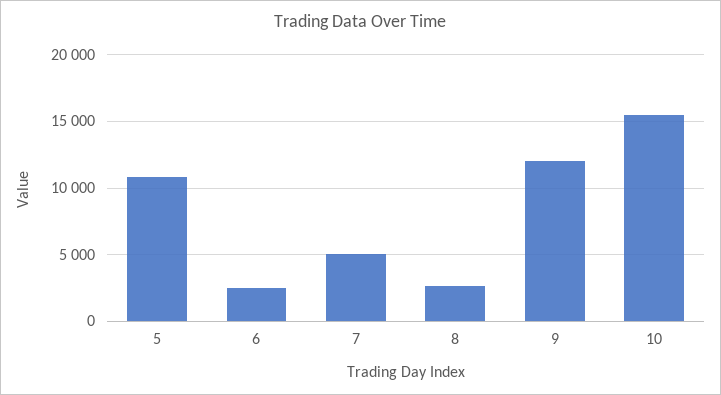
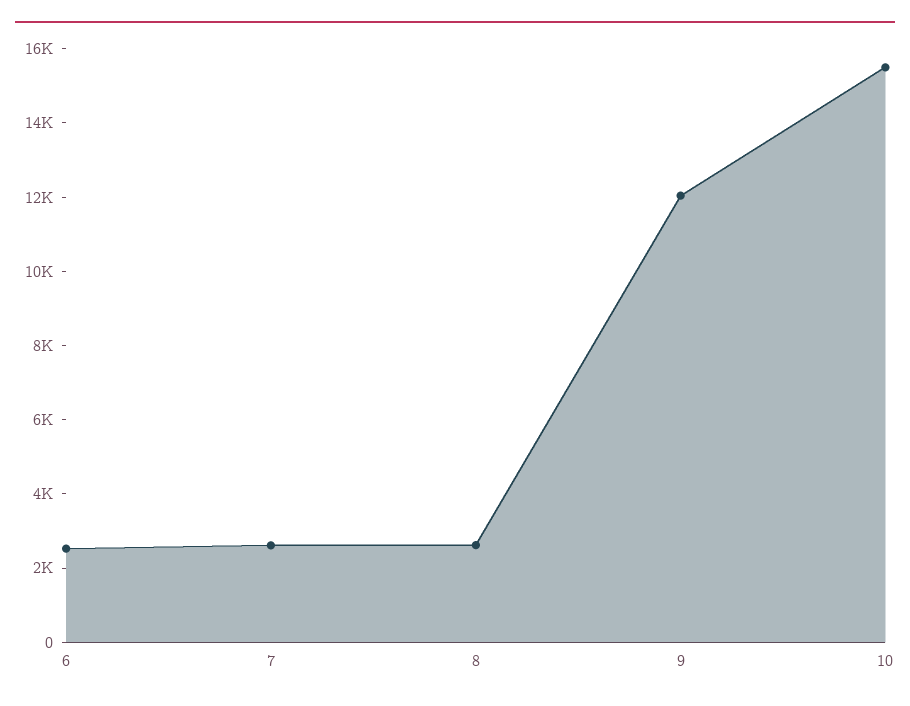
  {
-   "5": 11000,
    "6": 2500,
-   "7": 5000,
+   "7": 2500,
    "8": 2500,
    "9": 12000,
    "10": 15500
  }

